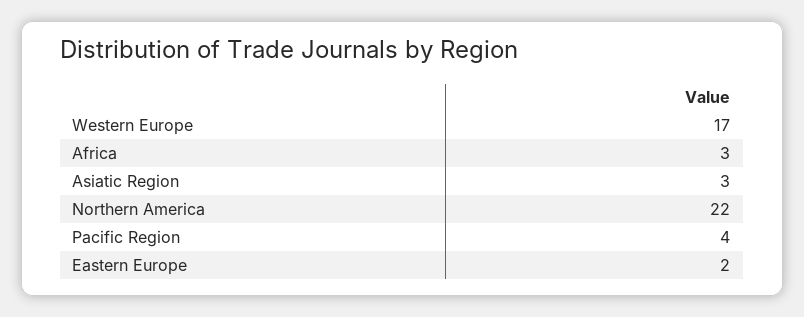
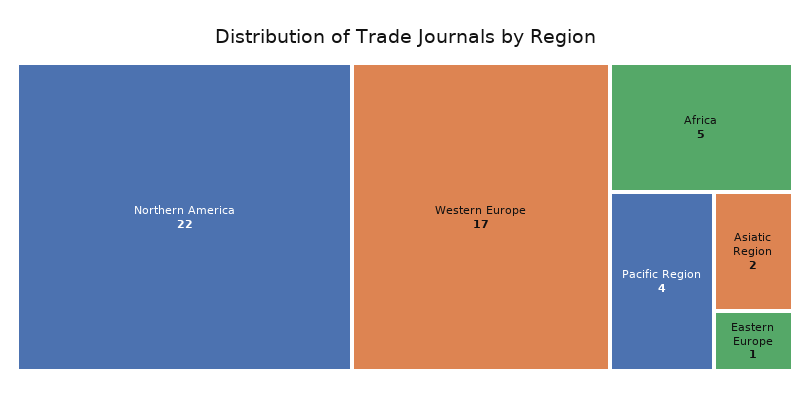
  {
    "Western Europe": 17,
-   "Africa": 3,
+   "Africa": 5,
-   "Asiatic Region": 3,
+   "Asiatic Region": 2,
    "Northern America": 22,
    "Pacific Region": 4,
-   "Eastern Europe": 2
+   "Eastern Europe": 1
  }

